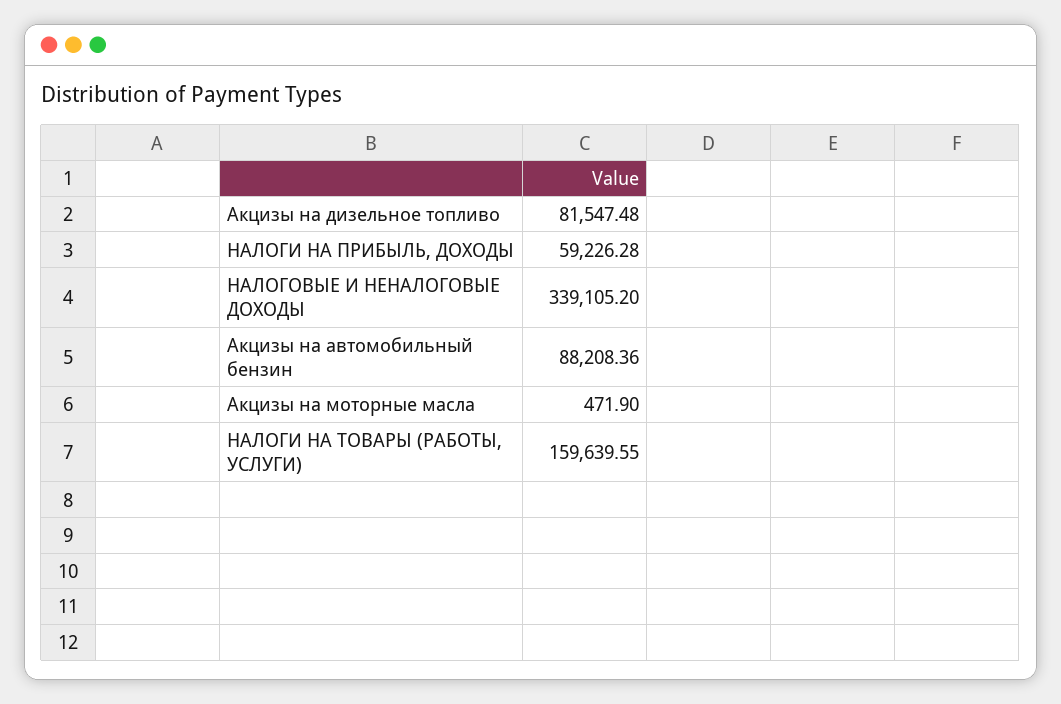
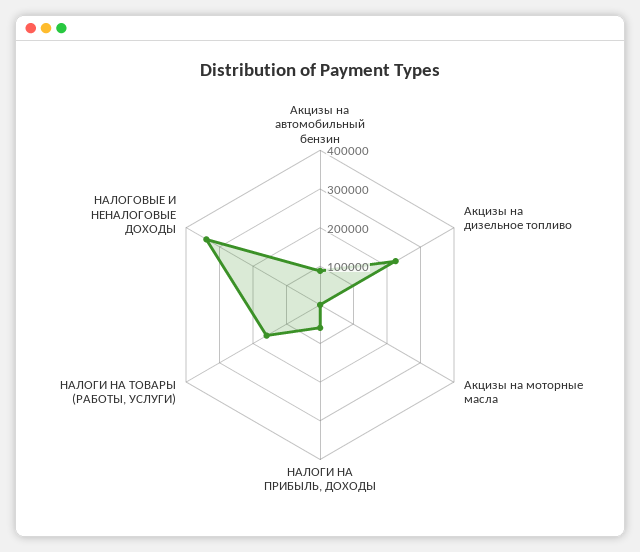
  {
-   "Акцизы на дизельное топливо": 81547.48,
+   "Акцизы на дизельное топливо": 225000,
    "НАЛОГИ НА ПРИБЫЛЬ, ДОХОДЫ": 59226.28,
    "НАЛОГОВЫЕ И НЕНАЛОГОВЫЕ ДОХОДЫ": 339105.2,
    "Акцизы на автомобильный бензин": 88208.36,
    "Акцизы на моторные масла": 471.9,
    "НАЛОГИ НА ТОВАРЫ (РАБОТЫ, УСЛУГИ)": 159639.55
  }

